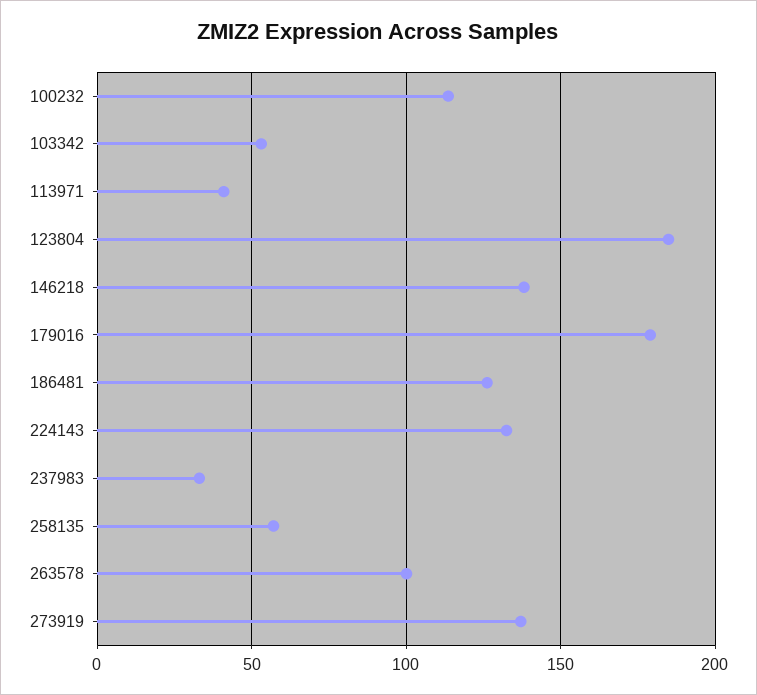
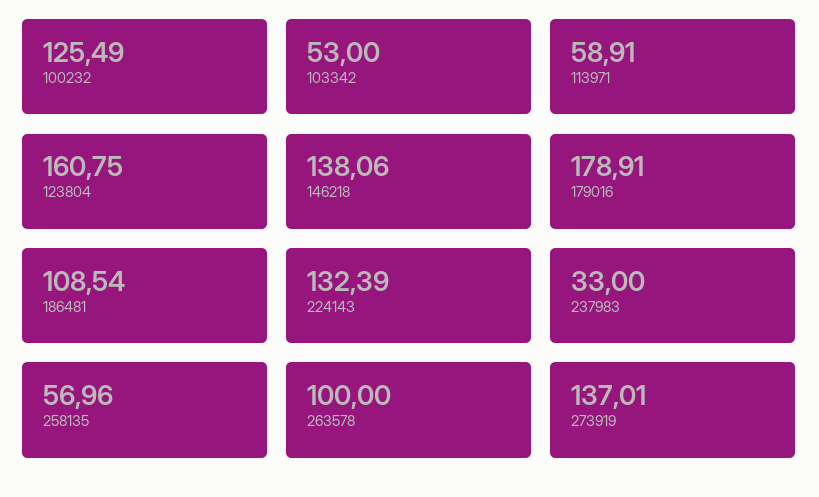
  {
-   "100232": 115,
+   "100232": 125.49,
    "103342": 53,
-   "113971": 40,
+   "113971": 58.91,
-   "123804": 185,
+   "123804": 160.75,
    "146218": 138.06,
    "179016": 178.91,
-   "186481": 125,
+   "186481": 108.54,
    "224143": 132.39,
    "237983": 33,
    "258135": 56.96,
    "263578": 100,
    "273919": 137.01
  }

